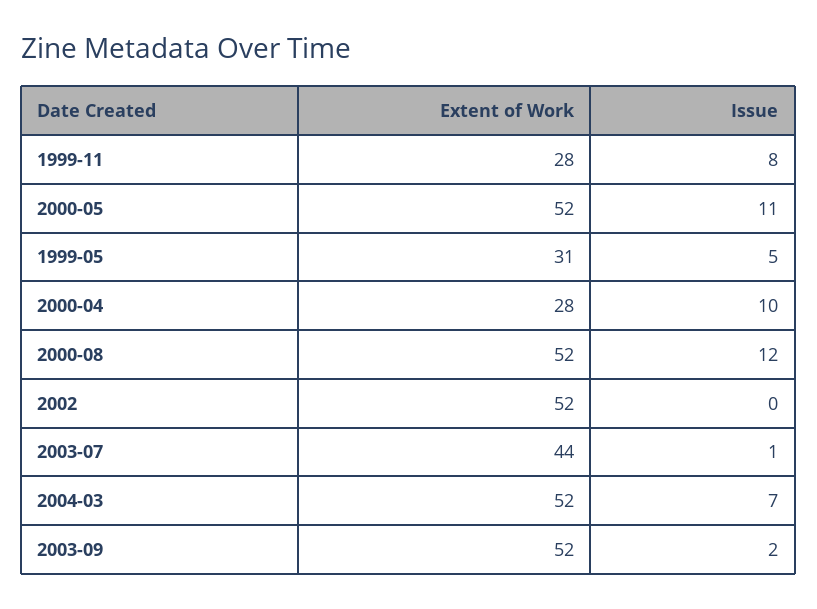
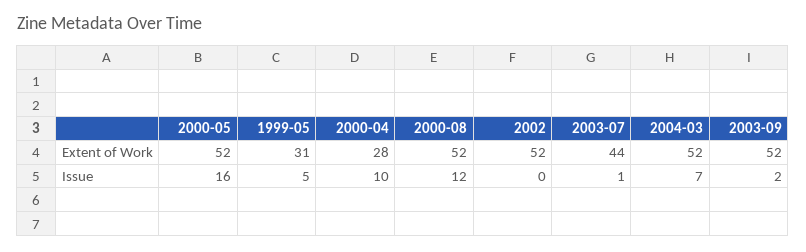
  {
    "Extent of Work": {
-     "1999-11": 28,
      "2000-05": 52,
      "1999-05": 31,
      "2000-04": 28,
      "2000-08": 52,
      "2002": 52,
      "2003-07": 44,
      "2004-03": 52,
      "2003-09": 52
    },
    "Issue": {
-     "1999-11": 8,
-     "2000-05": 11,
+     "2000-05": 16,
      "1999-05": 5,
      "2000-04": 10,
      "2000-08": 12,
      "2002": 0,
      "2003-07": 1,
      "2004-03": 7,
      "2003-09": 2
    }
  }

